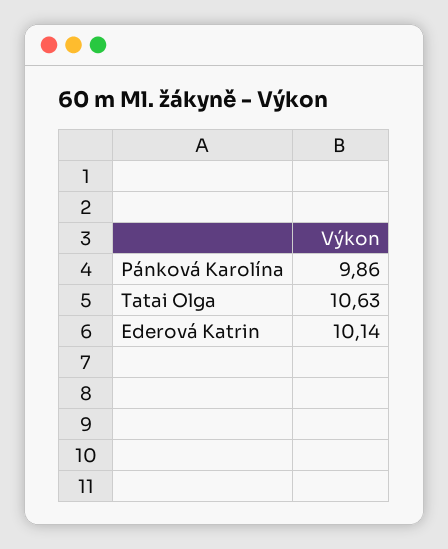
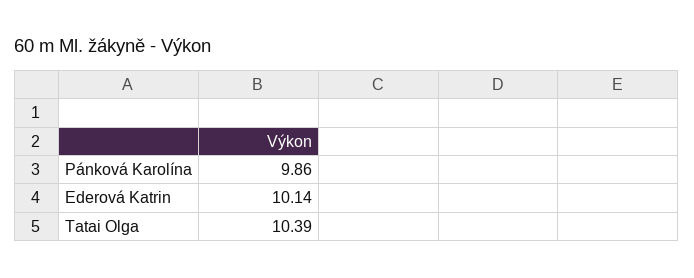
  {
    "Pánková Karolína": 9.86,
-   "Tatai Olga": 10.63,
+   "Tatai Olga": 10.39,
    "Ederová Katrin": 10.14
  }

